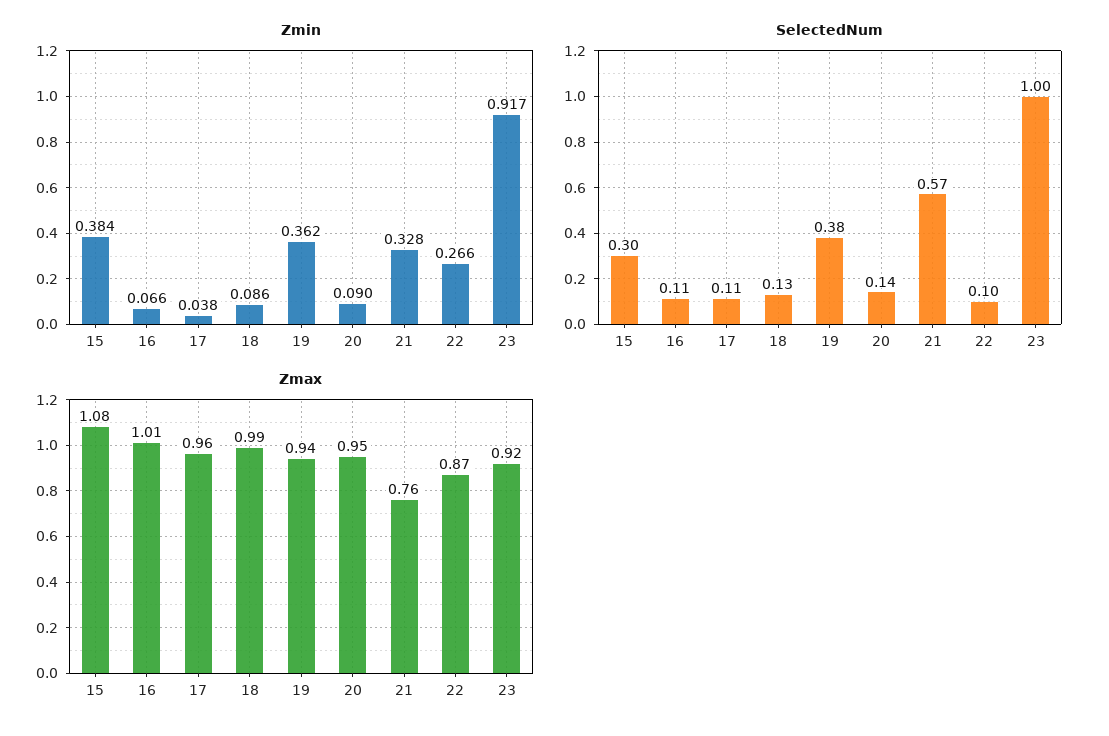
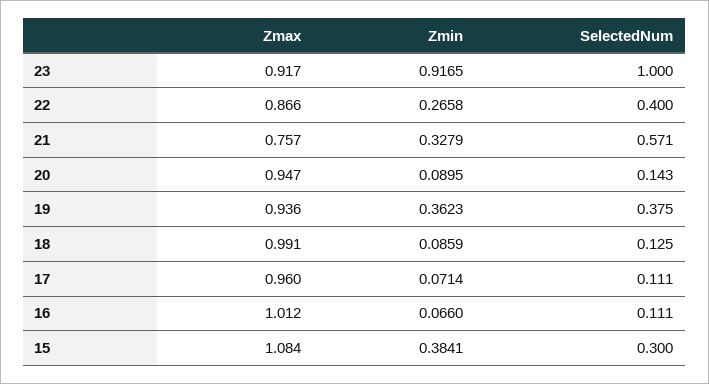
  {
    "Zmin": {
      "15": 0.3841,
      "16": 0.066,
-     "17": 0.038,
+     "17": 0.0714,
      "18": 0.0859,
      "19": 0.3623,
      "20": 0.0895,
      "21": 0.3279,
      "22": 0.2658,
      "23": 0.9165
    },
    "SelectedNum": {
      "15": 0.3,
      "16": 0.111,
      "17": 0.111,
      "18": 0.125,
      "19": 0.375,
      "20": 0.143,
      "21": 0.571,
-     "22": 0.1,
+     "22": 0.4,
      "23": 1
    },
    "Zmax": {
      "15": 1.084,
      "16": 1.012,
      "17": 0.96,
      "18": 0.991,
      "19": 0.936,
      "20": 0.947,
      "21": 0.757,
      "22": 0.866,
      "23": 0.917
    }
  }

